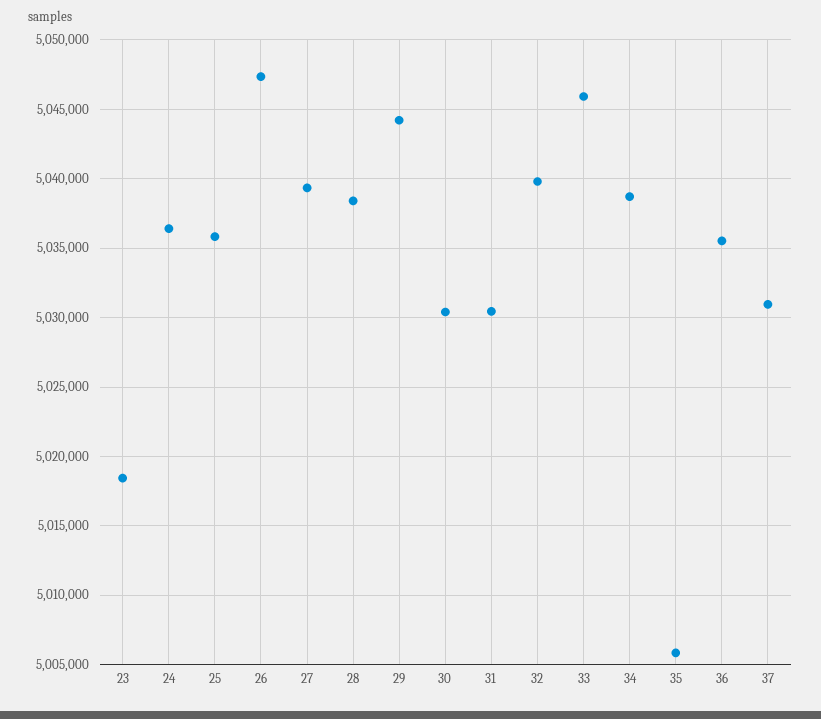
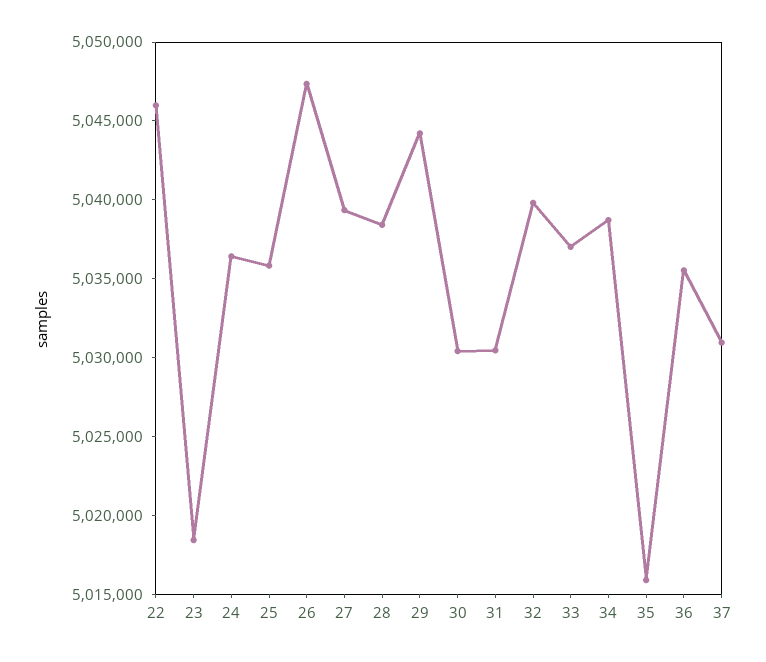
  {
    "23": 5018500,
    "24": 5036500,
    "25": 5036000,
    "26": 5047500,
    "27": 5039500,
    "28": 5038500,
    "29": 5044000,
    "30": 5030500,
    "31": 5030500,
    "32": 5040000,
-   "33": 5046000,
+   "33": 5037000,
    "34": 5038500,
-   "35": 5006000,
+   "35": 5016000,
    "36": 5035500,
-   "37": 5031000
+   "37": 5031000,
+   "22": 5046000
  }

